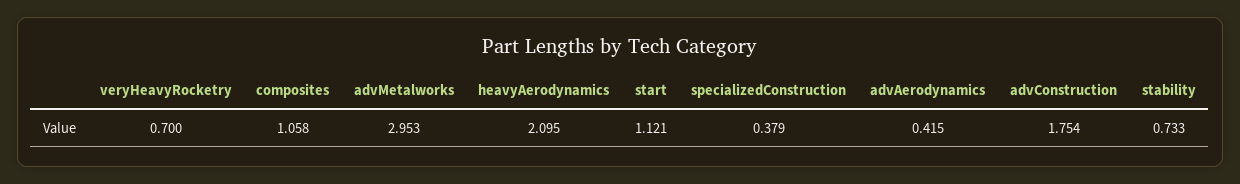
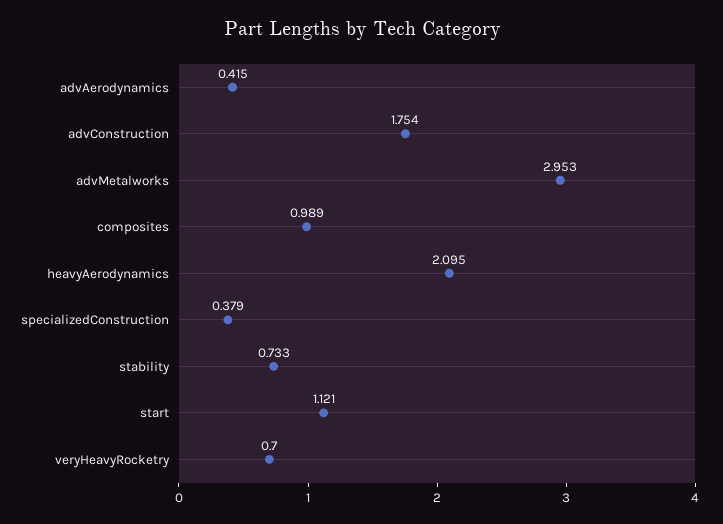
  {
    "veryHeavyRocketry": 0.7,
-   "composites": 1.058,
+   "composites": 0.989,
    "advMetalworks": 2.953,
    "heavyAerodynamics": 2.095,
    "start": 1.121,
    "specializedConstruction": 0.379,
    "advAerodynamics": 0.415,
    "advConstruction": 1.754,
    "stability": 0.733
  }

